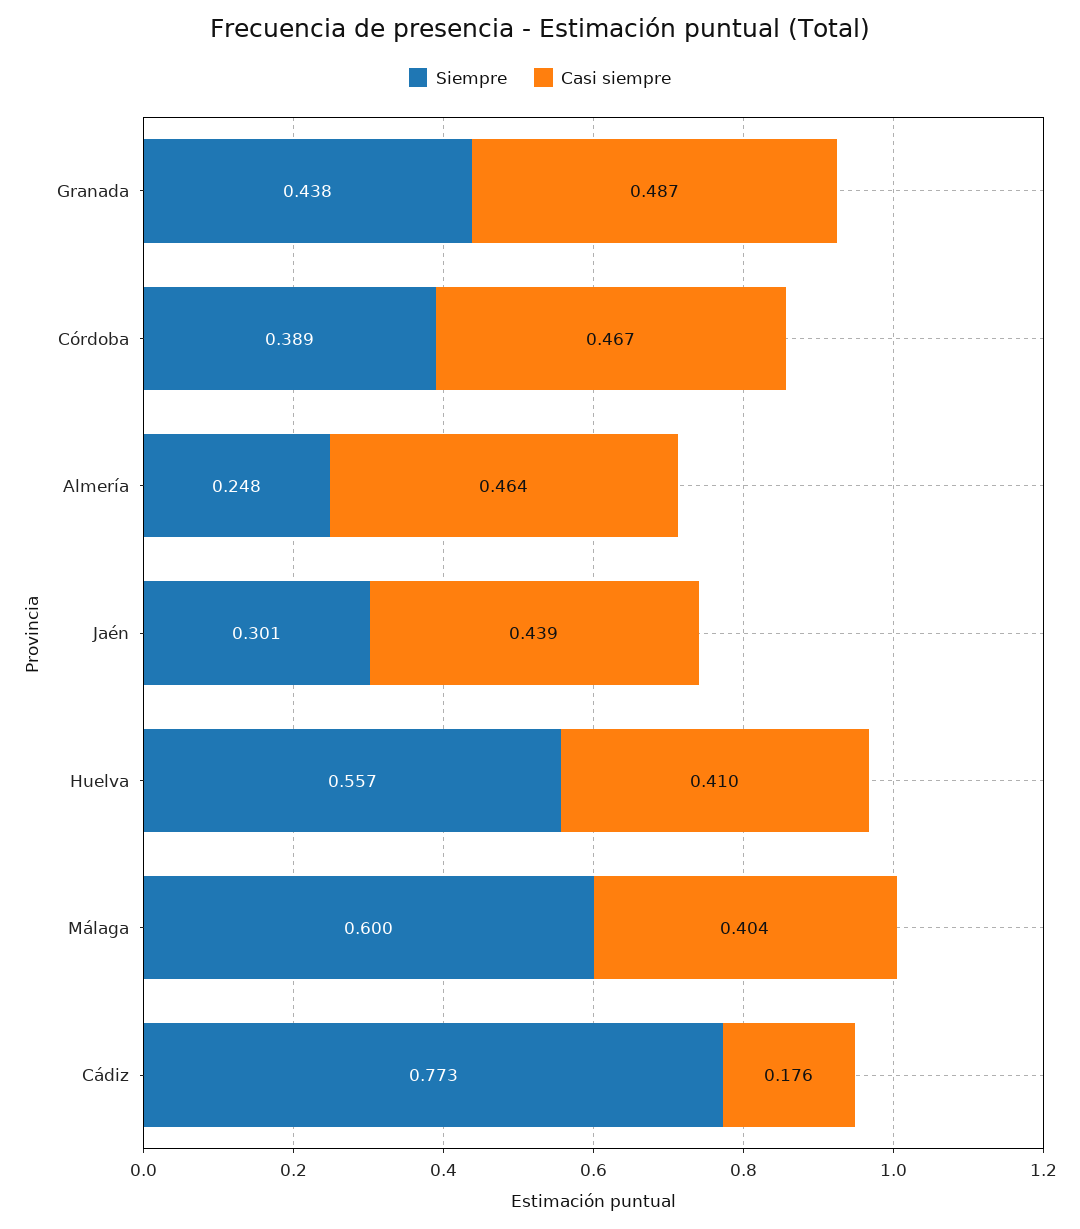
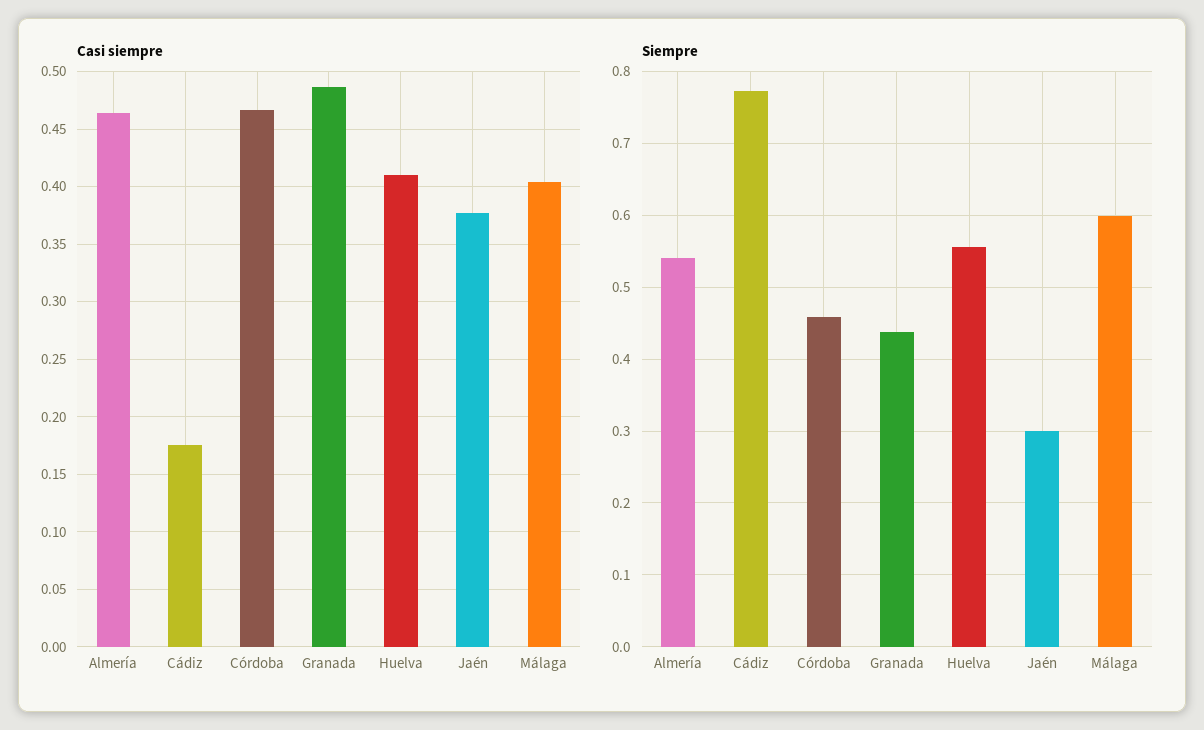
  {
    "Siempre": {
      "Granada": 0.438,
-     "Córdoba": 0.389,
+     "Córdoba": 0.46,
-     "Almería": 0.248,
+     "Almería": 0.54,
      "Jaén": 0.301,
      "Huelva": 0.557,
      "Málaga": 0.6,
      "Cádiz": 0.773
    },
    "Casi siempre": {
      "Granada": 0.487,
      "Córdoba": 0.467,
      "Almería": 0.464,
-     "Jaén": 0.439,
+     "Jaén": 0.38,
      "Huelva": 0.41,
      "Málaga": 0.404,
      "Cádiz": 0.176
    }
  }

